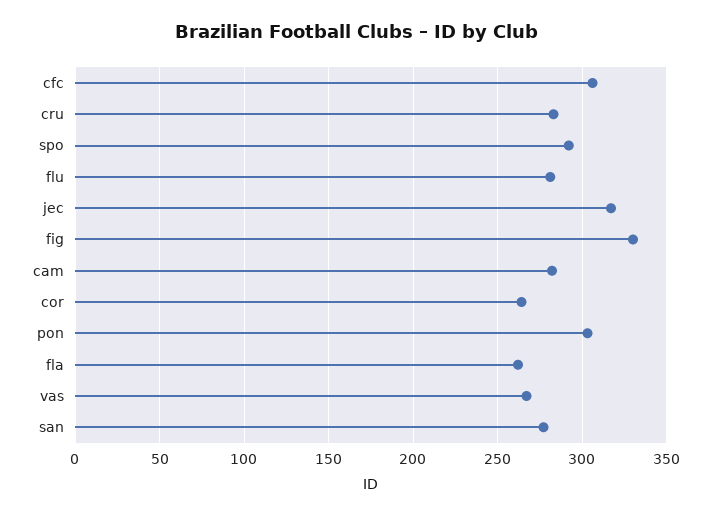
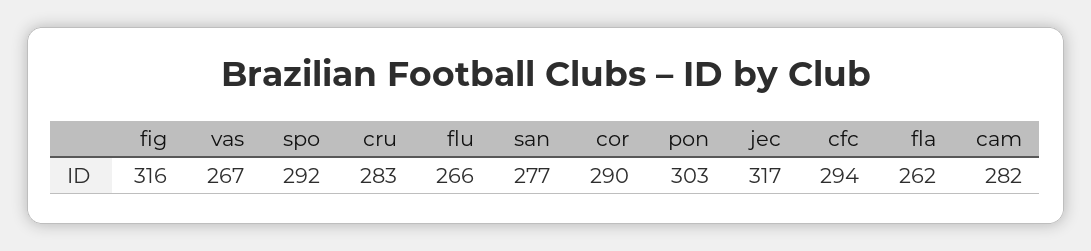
  {
-   "cfc": 305,
+   "cfc": 294,
    "cru": 283,
    "spo": 292,
-   "flu": 280,
+   "flu": 266,
    "jec": 317,
-   "fig": 330,
+   "fig": 316,
    "cam": 282,
-   "cor": 265,
+   "cor": 290,
    "pon": 303,
    "fla": 262,
    "vas": 267,
    "san": 277
  }

